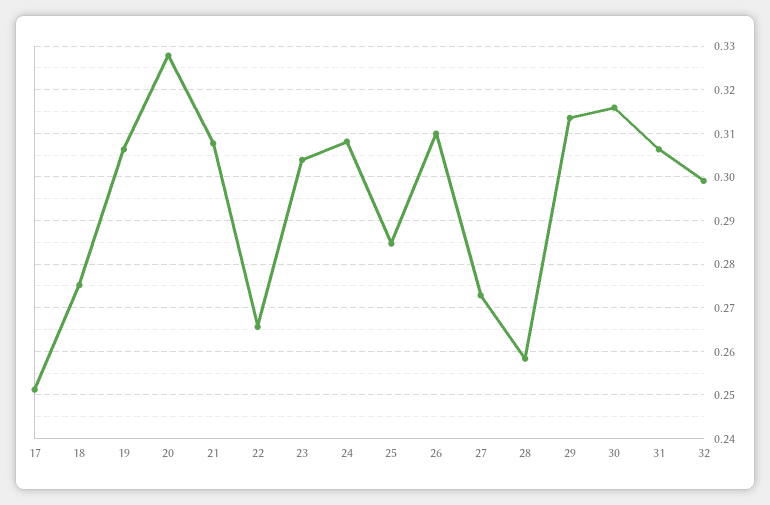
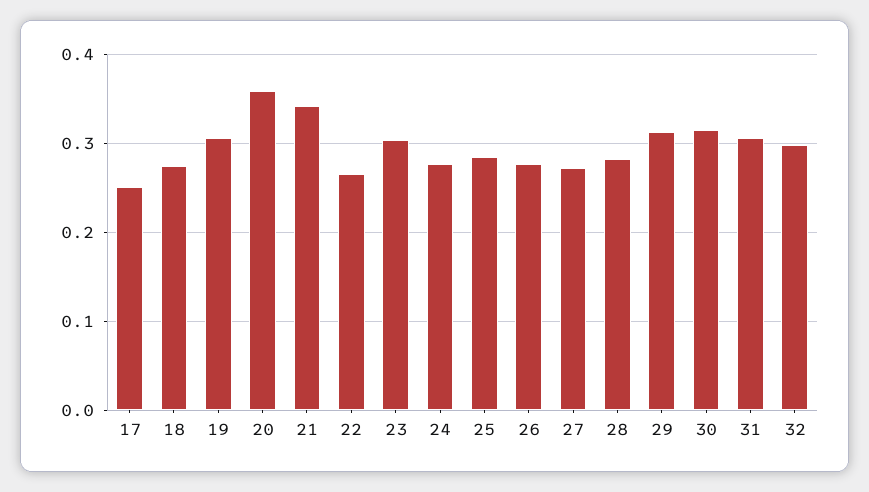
  {
    "17": 0.252,
    "18": 0.276,
    "19": 0.306,
-   "20": 0.328,
+   "20": 0.36,
-   "21": 0.308,
+   "21": 0.34,
    "22": 0.266,
    "23": 0.304,
-   "24": 0.308,
+   "24": 0.28,
    "25": 0.284,
-   "26": 0.31,
+   "26": 0.28,
    "27": 0.272,
-   "28": 0.258,
+   "28": 0.28,
    "29": 0.314,
    "30": 0.316,
    "31": 0.306,
    "32": 0.3
  }

